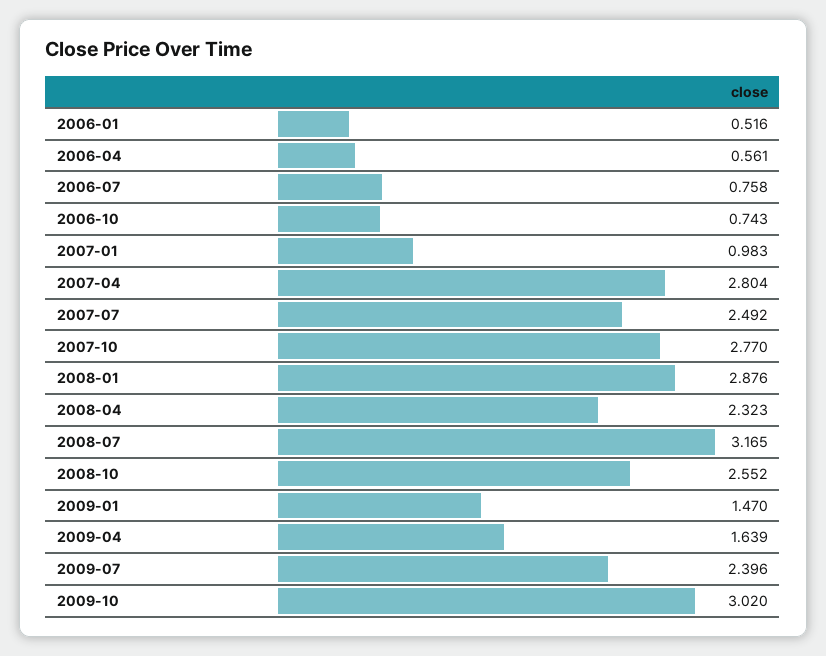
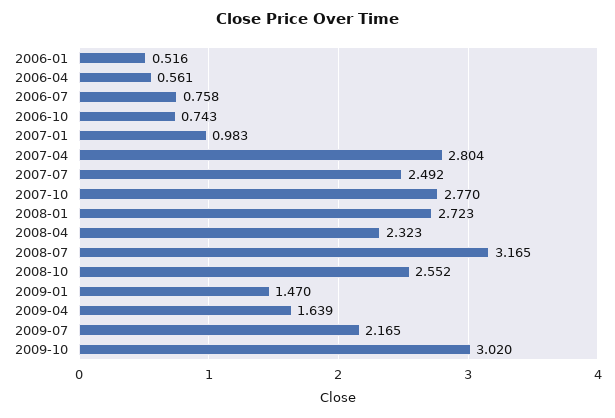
  {
    "2006-01": 0.516,
    "2006-04": 0.561,
    "2006-07": 0.758,
    "2006-10": 0.743,
    "2007-01": 0.983,
    "2007-04": 2.804,
    "2007-07": 2.492,
    "2007-10": 2.77,
-   "2008-01": 2.876,
+   "2008-01": 2.723,
    "2008-04": 2.323,
    "2008-07": 3.165,
    "2008-10": 2.552,
    "2009-01": 1.47,
    "2009-04": 1.639,
-   "2009-07": 2.396,
+   "2009-07": 2.165,
    "2009-10": 3.02
  }

